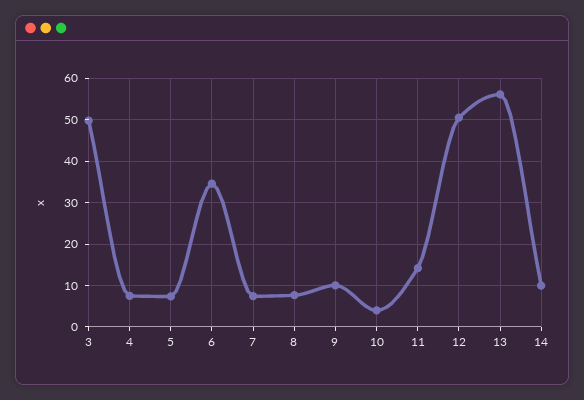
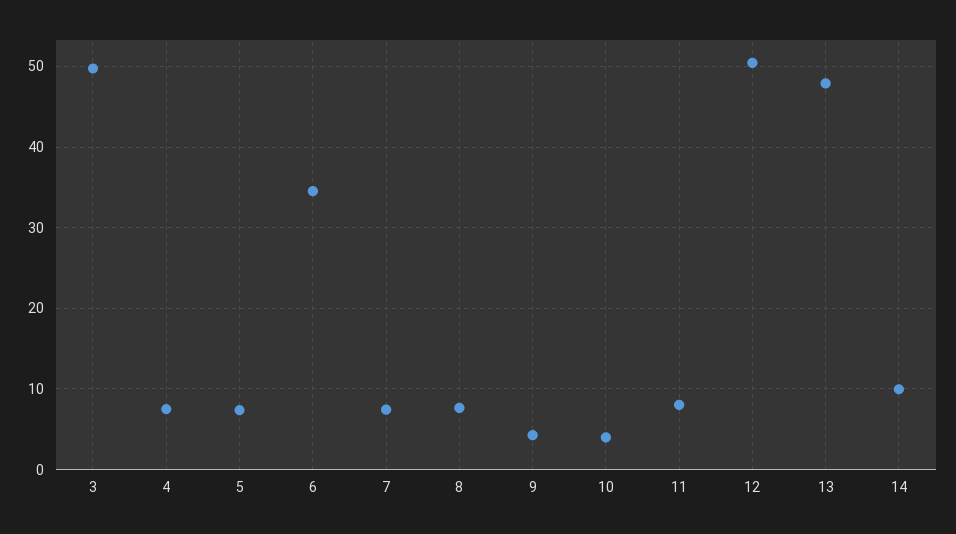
  {
    "3": 50,
    "4": 8,
    "5": 7,
    "6": 35,
    "7": 7,
    "8": 8,
-   "9": 10,
+   "9": 4,
    "10": 4,
-   "11": 14,
+   "11": 8,
    "12": 50,
-   "13": 56,
+   "13": 48,
    "14": 10
  }

